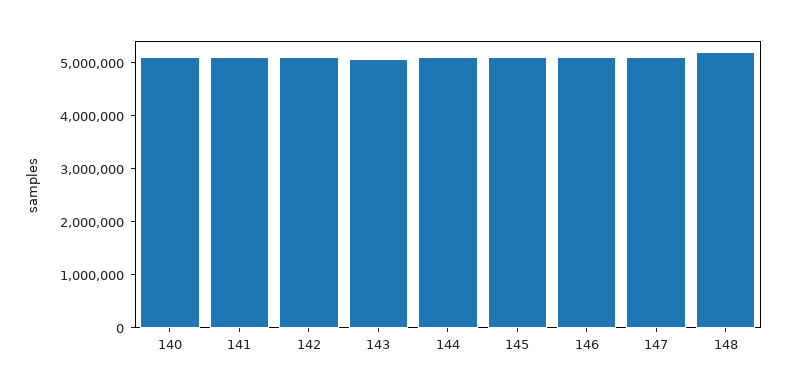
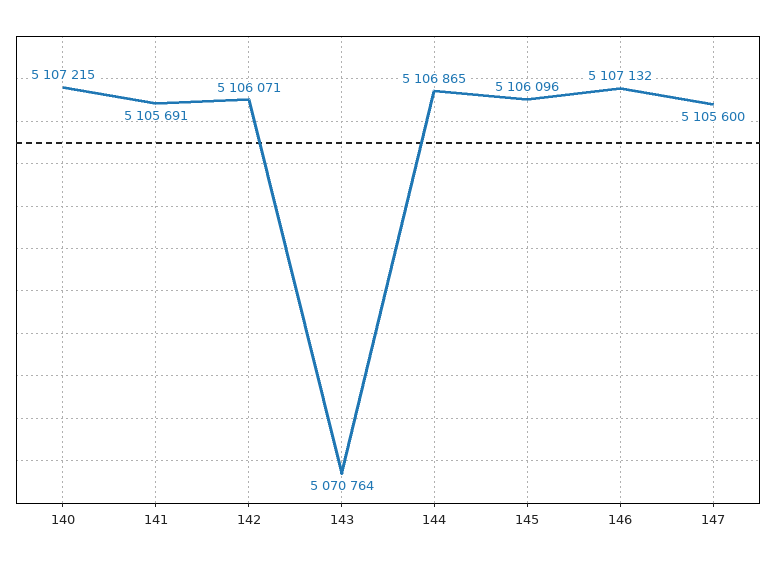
  {
    "140": 5107215,
    "141": 5105691,
    "142": 5106071,
    "143": 5070764,
    "144": 5106865,
    "145": 5106096,
    "146": 5107132,
-   "147": 5105600,
+   "147": 5105600
-   "148": 5200000
  }

